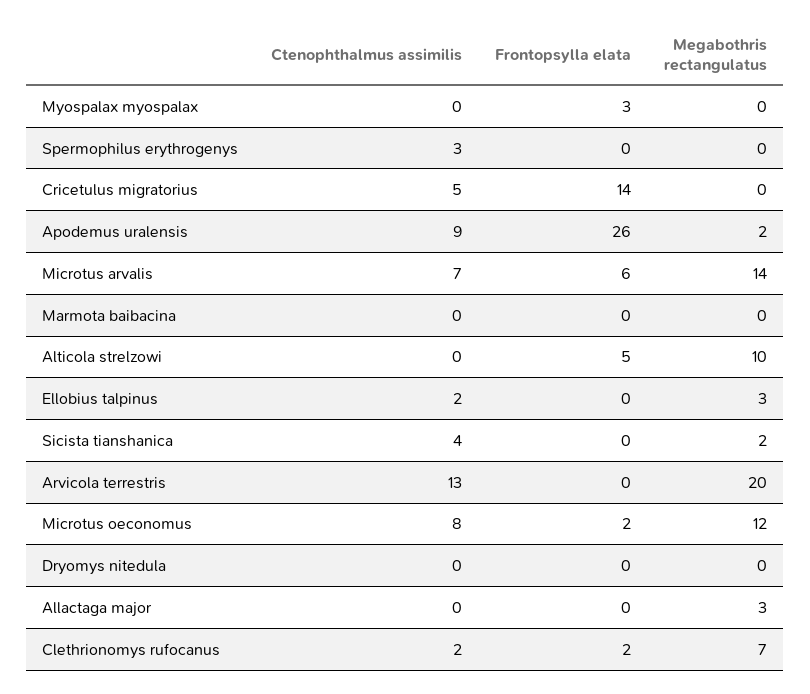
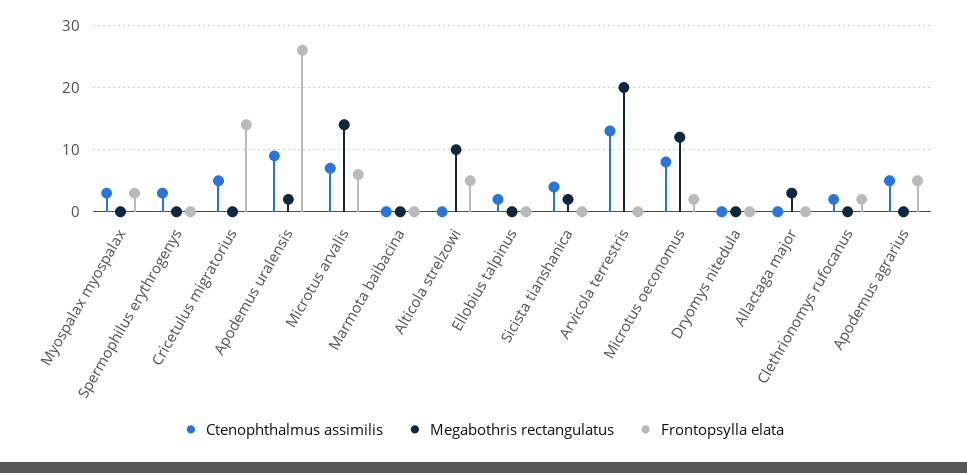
  {
    "Ctenophthalmus assimilis": {
-     "Myospalax myospalax": 0,
+     "Myospalax myospalax": 3,
      "Spermophilus erythrogenys": 3,
      "Cricetulus migratorius": 5,
      "Apodemus uralensis": 9,
      "Microtus arvalis": 7,
      "Marmota baibacina": 0,
      "Alticola strelzowi": 0,
      "Ellobius talpinus": 2,
      "Sicista tianshanica": 4,
      "Arvicola terrestris": 13,
      "Microtus oeconomus": 8,
      "Dryomys nitedula": 0,
      "Allactaga major": 0,
-     "Clethrionomys rufocanus": 2
+     "Clethrionomys rufocanus": 2,
+     "Apodemus agrarius": 5
    },
    "Frontopsylla elata": {
      "Myospalax myospalax": 3,
      "Spermophilus erythrogenys": 0,
      "Cricetulus migratorius": 14,
      "Apodemus uralensis": 26,
      "Microtus arvalis": 6,
      "Marmota baibacina": 0,
      "Alticola strelzowi": 5,
      "Ellobius talpinus": 0,
      "Sicista tianshanica": 0,
      "Arvicola terrestris": 0,
      "Microtus oeconomus": 2,
      "Dryomys nitedula": 0,
      "Allactaga major": 0,
-     "Clethrionomys rufocanus": 2
+     "Clethrionomys rufocanus": 2,
+     "Apodemus agrarius": 5
    },
    "Megabothris rectangulatus": {
      "Myospalax myospalax": 0,
      "Spermophilus erythrogenys": 0,
      "Cricetulus migratorius": 0,
      "Apodemus uralensis": 2,
      "Microtus arvalis": 14,
      "Marmota baibacina": 0,
      "Alticola strelzowi": 10,
-     "Ellobius talpinus": 3,
+     "Ellobius talpinus": 0,
      "Sicista tianshanica": 2,
      "Arvicola terrestris": 20,
      "Microtus oeconomus": 12,
      "Dryomys nitedula": 0,
      "Allactaga major": 3,
-     "Clethrionomys rufocanus": 7
+     "Clethrionomys rufocanus": 0,
+     "Apodemus agrarius": 0
    }
  }

